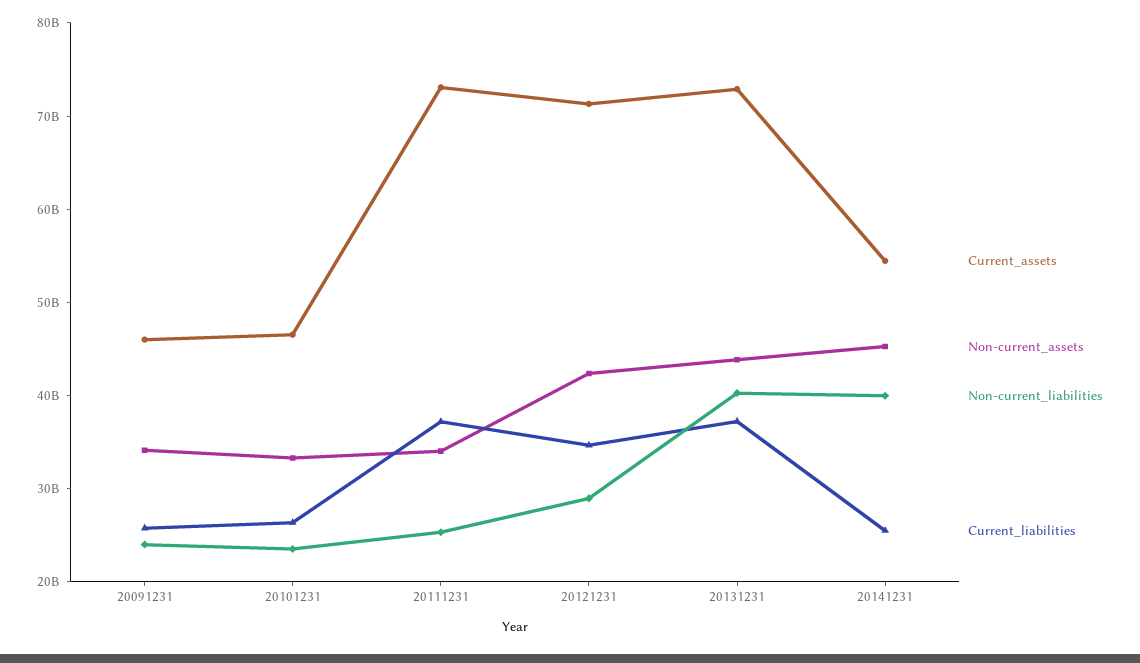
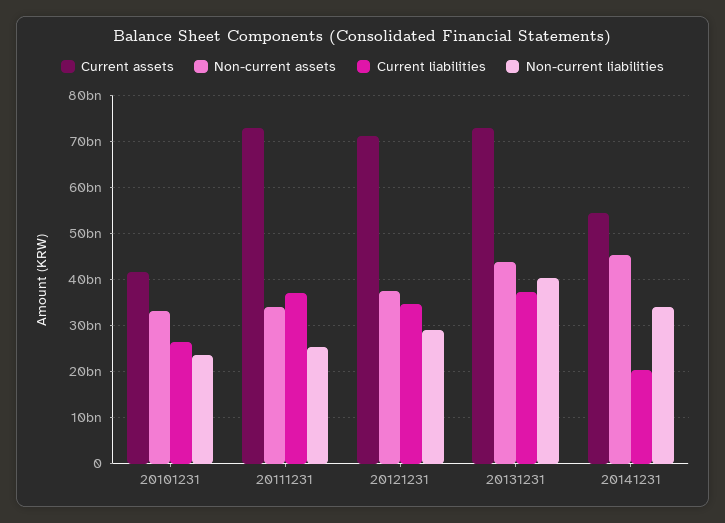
  {
    "Current_assets": {
-     "20091231": 46000000000,
-     "20101231": 46000000000,
+     "20101231": 42000000000,
      "20111231": 74000000000,
      "20121231": 72000000000,
      "20131231": 72000000000,
      "20141231": 54000000000
    },
    "Non-current_assets": {
-     "20091231": 34000000000,
      "20101231": 34000000000,
      "20111231": 34000000000,
-     "20121231": 42000000000,
+     "20121231": 38000000000,
      "20131231": 44000000000,
      "20141231": 46000000000
    },
    "Non-current_liabilities": {
-     "20091231": 24000000000,
      "20101231": 24000000000,
      "20111231": 26000000000,
      "20121231": 28000000000,
      "20131231": 40000000000,
-     "20141231": 40000000000
+     "20141231": 34000000000
    },
    "Current_liabilities": {
-     "20091231": 26000000000,
      "20101231": 26000000000,
      "20111231": 38000000000,
      "20121231": 34000000000,
      "20131231": 38000000000,
-     "20141231": 26000000000
+     "20141231": 20000000000
    }
  }

